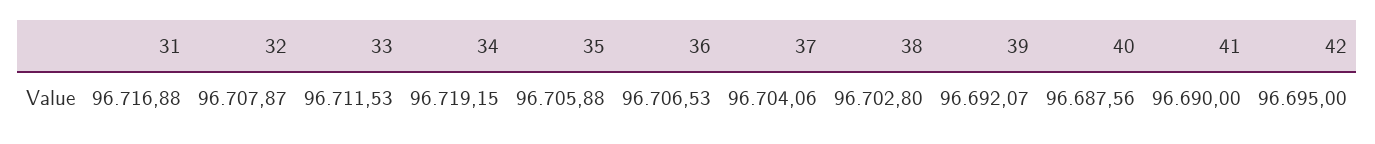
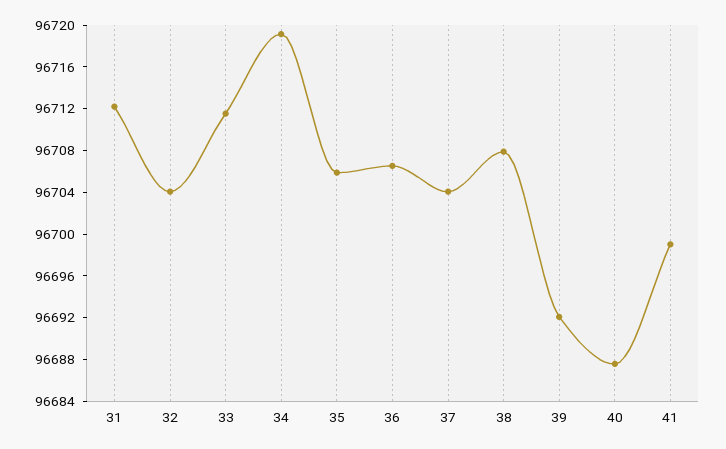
  {
-   "31": 96716.88,
+   "31": 96712,
-   "32": 96707.87,
+   "32": 96704,
    "33": 96711.53,
    "34": 96719.15,
    "35": 96705.88,
    "36": 96706.53,
    "37": 96704.06,
-   "38": 96702.8,
+   "38": 96708,
    "39": 96692.07,
    "40": 96687.56,
-   "41": 96690,
+   "41": 96699
-   "42": 96695
  }

